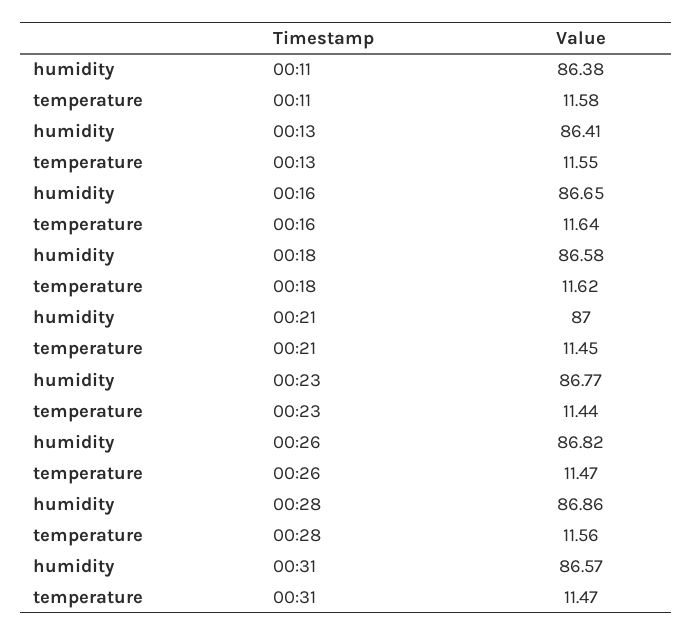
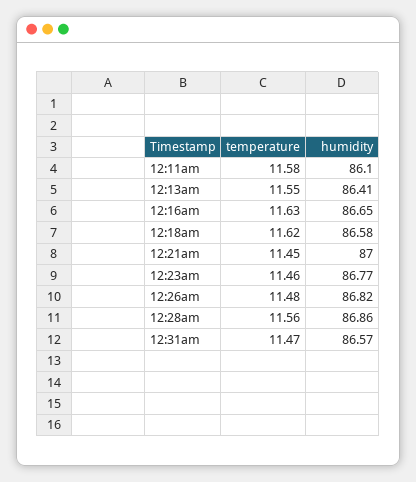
  {
    "humidity": {
-     "00:11": 86.38,
+     "00:11": 86.1,
      "00:13": 86.41,
      "00:16": 86.65,
      "00:18": 86.58,
      "00:21": 87,
      "00:23": 86.77,
      "00:26": 86.82,
      "00:28": 86.86,
      "00:31": 86.57
    },
    "temperature": {
      "00:11": 11.58,
      "00:13": 11.55,
-     "00:16": 11.64,
+     "00:16": 11.63,
      "00:18": 11.62,
      "00:21": 11.45,
-     "00:23": 11.44,
+     "00:23": 11.46,
-     "00:26": 11.47,
+     "00:26": 11.48,
      "00:28": 11.56,
      "00:31": 11.47
    }
  }

